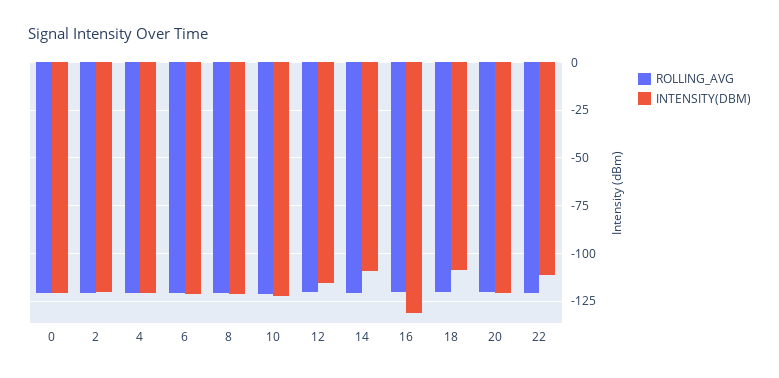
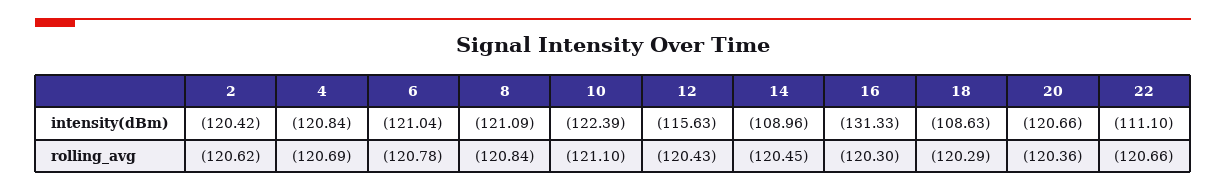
  {
    "ROLLING_AVG": {
-     "0": -120,
      "2": -120.62,
      "4": -120.69,
      "6": -120.78,
      "8": -120.84,
      "10": -121.1,
      "12": -120.43,
      "14": -120.45,
      "16": -120.3,
      "18": -120.29,
      "20": -120.36,
      "22": -120.66
    },
    "INTENSITY(DBM)": {
-     "0": -120,
      "2": -120.42,
      "4": -120.84,
      "6": -121.04,
      "8": -121.09,
      "10": -122.39,
      "12": -115.63,
      "14": -108.96,
      "16": -131.33,
      "18": -108.63,
      "20": -120.66,
      "22": -111.1
    }
  }

